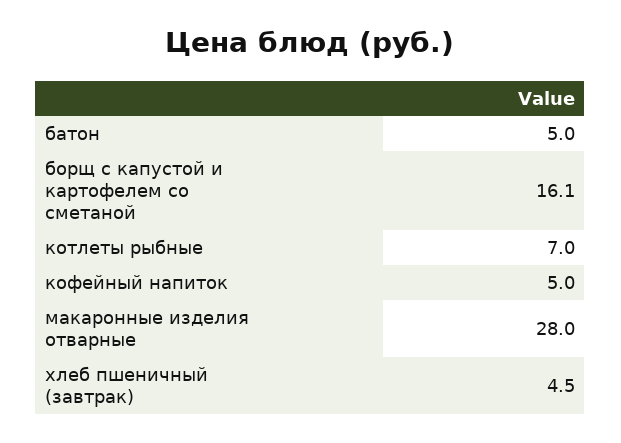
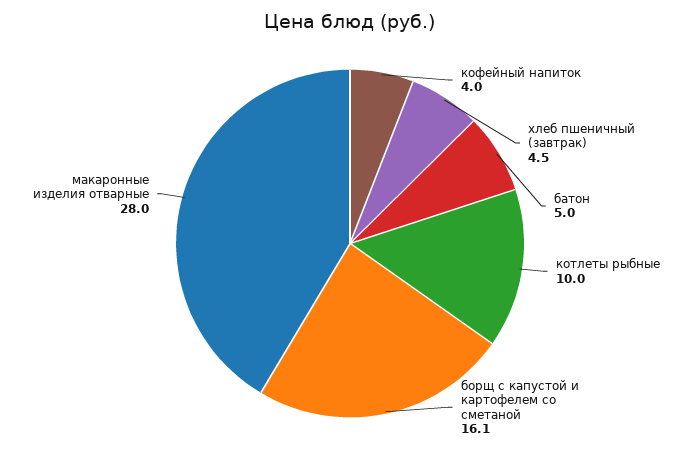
  {
    "батон": 5,
    "борщ с капустой и картофелем со сметаной": 16.1,
-   "котлеты рыбные": 7,
+   "котлеты рыбные": 10,
-   "кофейный напиток": 5,
+   "кофейный напиток": 4,
    "макаронные изделия отварные": 28,
    "хлеб пшеничный (завтрак)": 4.5
  }

